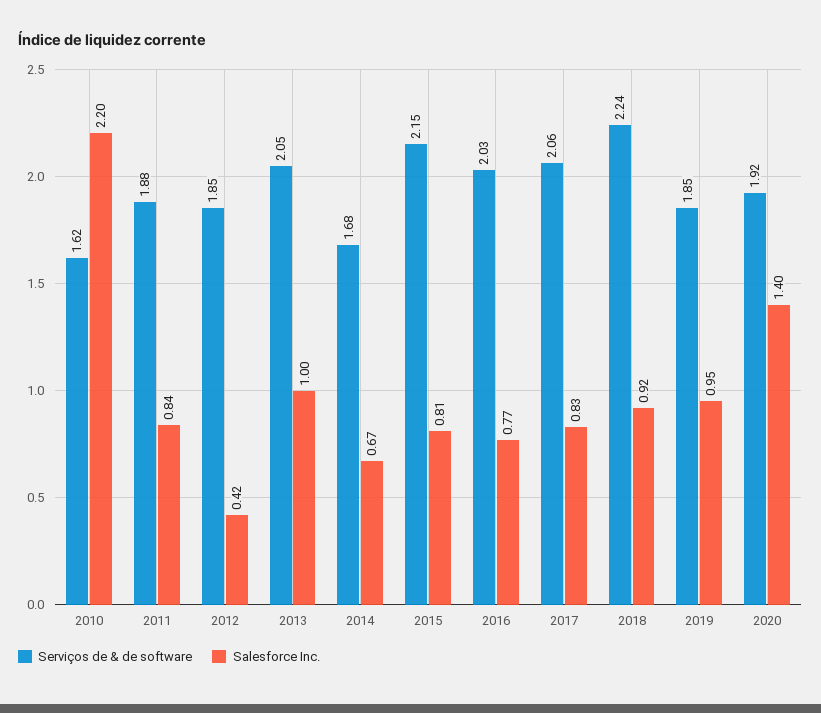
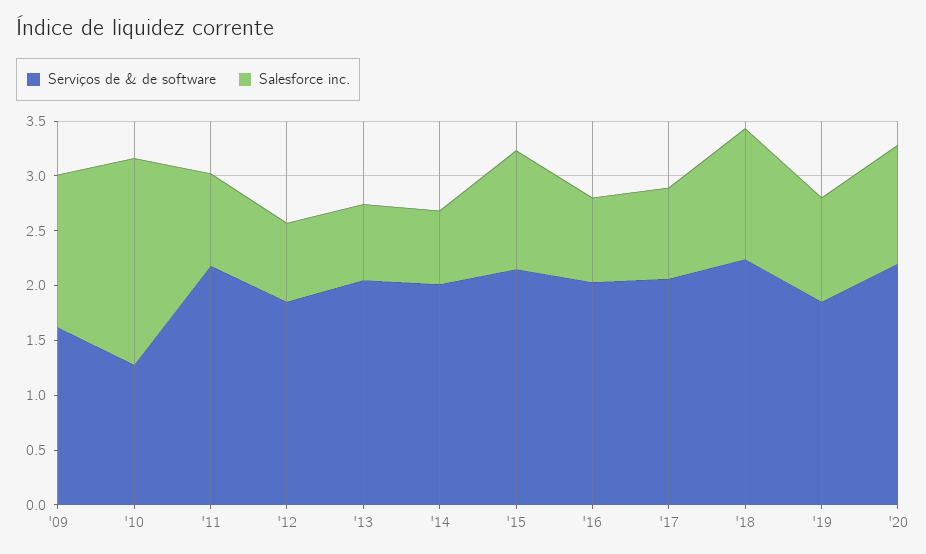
  {
    "Serviços de & de software": {
-     "2010": 1.62,
+     "2010": 1.3,
-     "2011": 1.88,
+     "2011": 2.2,
      "2012": 1.85,
      "2013": 2.05,
-     "2014": 1.68,
+     "2014": 2,
      "2015": 2.15,
      "2016": 2.03,
      "2017": 2.06,
      "2018": 2.24,
      "2019": 1.85,
-     "2020": 1.92
+     "2020": 2.2,
+     "'09": 1.6
    },
    "Salesforce Inc.": {
-     "2010": 2.2,
+     "2010": 1.9,
      "2011": 0.84,
-     "2012": 0.42,
+     "2012": 0.7,
-     "2013": 1,
+     "2013": 0.7,
      "2014": 0.67,
-     "2015": 0.81,
+     "2015": 1.1,
      "2016": 0.77,
      "2017": 0.83,
-     "2018": 0.92,
+     "2018": 1.2,
      "2019": 0.95,
-     "2020": 1.4
+     "2020": 1.1,
+     "'09": 1.4
    }
  }

